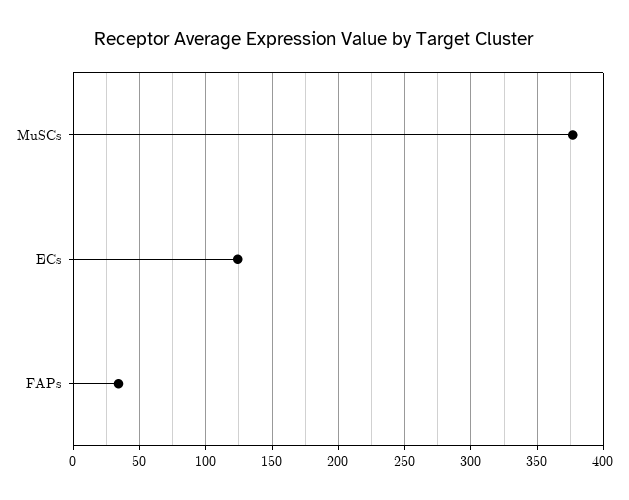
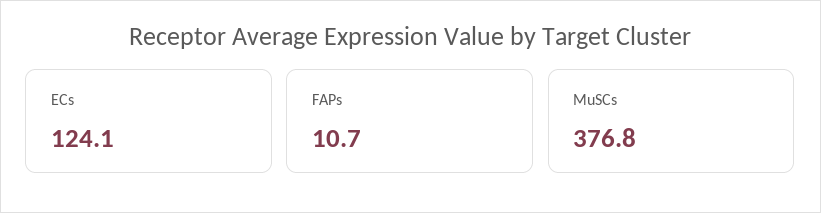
  {
    "MuSCs": 376.8,
    "ECs": 124.1,
-   "FAPs": 35
+   "FAPs": 10.7
  }

